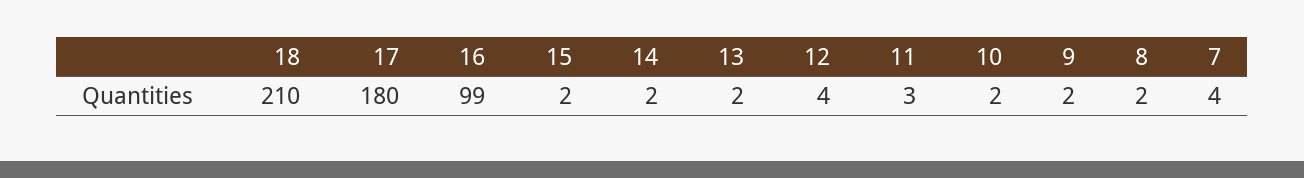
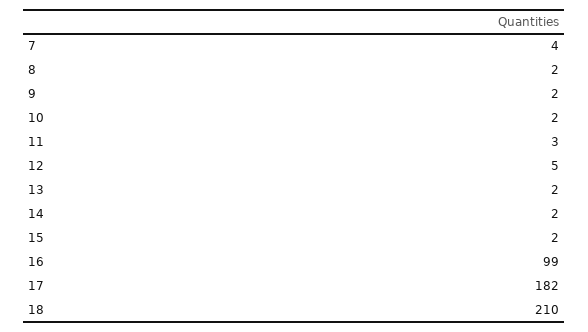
  {
    "18": 210,
-   "17": 180,
+   "17": 182,
    "16": 99,
    "15": 2,
    "14": 2,
    "13": 2,
-   "12": 4,
+   "12": 5,
    "11": 3,
    "10": 2,
    "9": 2,
    "8": 2,
    "7": 4
  }

